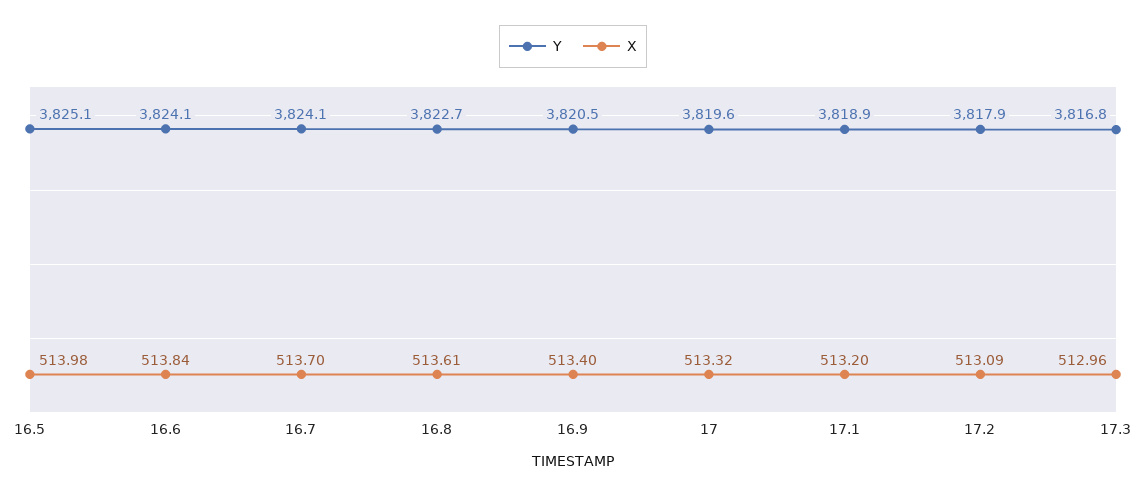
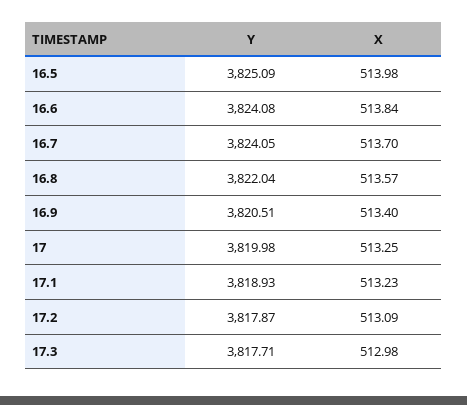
  {
    "Y": {
      "16.5": 3825.09,
      "16.6": 3824.08,
      "16.7": 3824.05,
-     "16.8": 3822.7,
+     "16.8": 3822.04,
      "16.9": 3820.51,
-     "17": 3819.6,
+     "17": 3819.98,
      "17.1": 3818.93,
      "17.2": 3817.87,
-     "17.3": 3816.8
+     "17.3": 3817.71
    },
    "X": {
      "16.5": 513.98,
      "16.6": 513.84,
      "16.7": 513.7,
-     "16.8": 513.61,
+     "16.8": 513.57,
      "16.9": 513.4,
-     "17": 513.32,
+     "17": 513.25,
-     "17.1": 513.2,
+     "17.1": 513.23,
      "17.2": 513.09,
-     "17.3": 512.96
+     "17.3": 512.98
    }
  }

